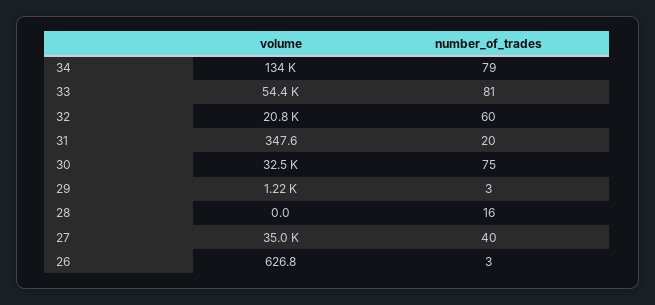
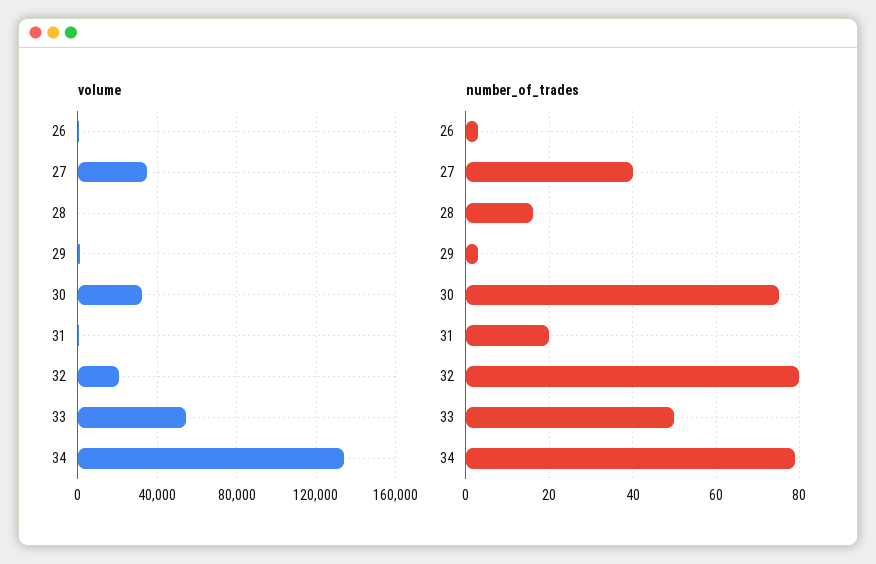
  {
    "volume": {
      "34": 134000,
      "33": 54400,
      "32": 20800,
      "31": 347.6,
      "30": 32500,
      "29": 1220,
      "28": 0,
      "27": 35000,
      "26": 626.8
    },
    "number_of_trades": {
      "34": 79,
-     "33": 81,
+     "33": 50,
-     "32": 60,
+     "32": 80,
      "31": 20,
      "30": 75,
      "29": 3,
      "28": 16,
      "27": 40,
      "26": 3
    }
  }

